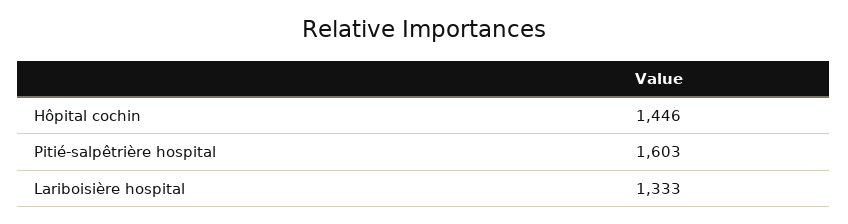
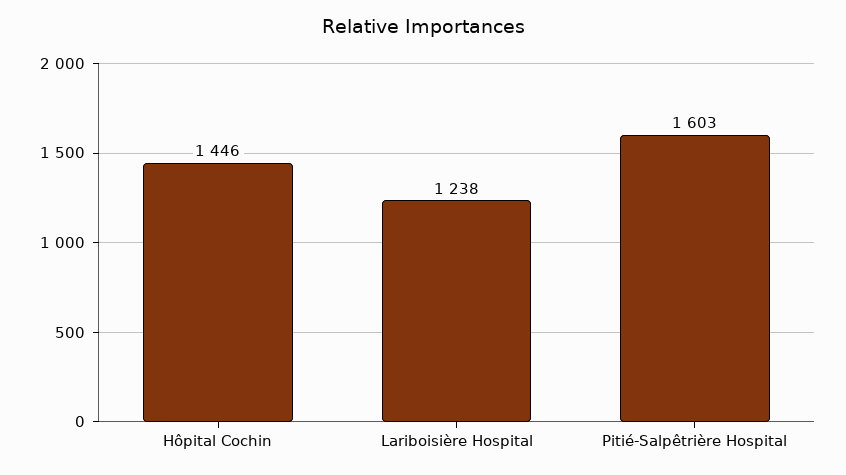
  {
    "Hôpital cochin": 1446,
    "Pitié-salpêtrière hospital": 1603,
-   "Lariboisière hospital": 1333
+   "Lariboisière hospital": 1238
  }

